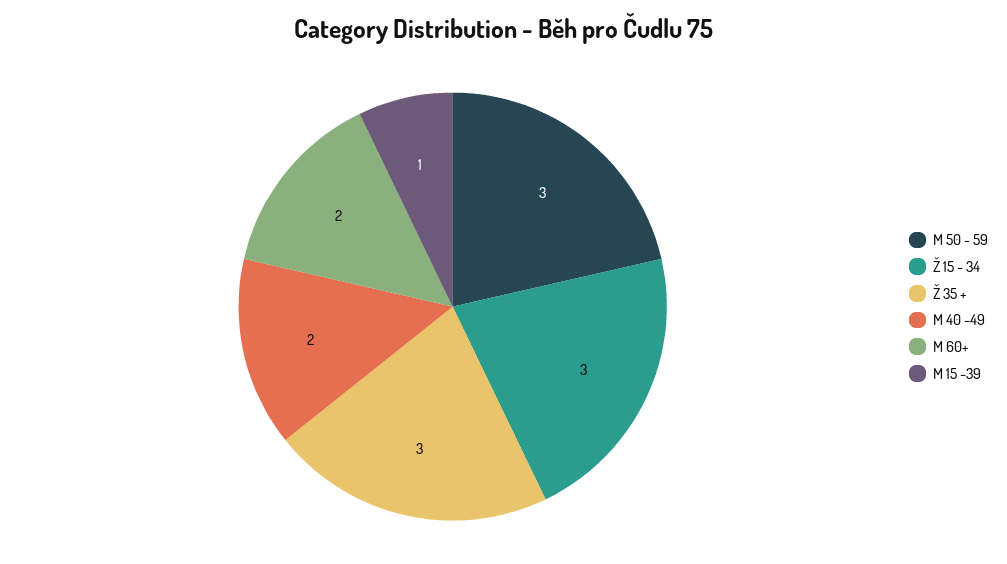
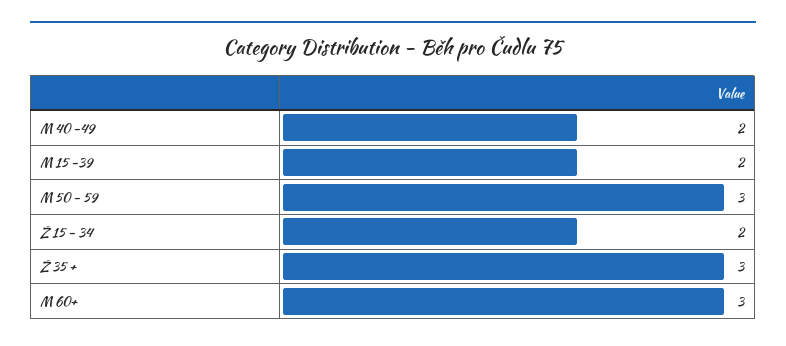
  {
    "M 50 - 59": 3,
-   "Ž 15 - 34": 3,
+   "Ž 15 - 34": 2,
    "Ž 35 +": 3,
    "M 40 -49": 2,
-   "M 60+": 2,
+   "M 60+": 3,
-   "M 15 -39": 1
+   "M 15 -39": 2
  }

